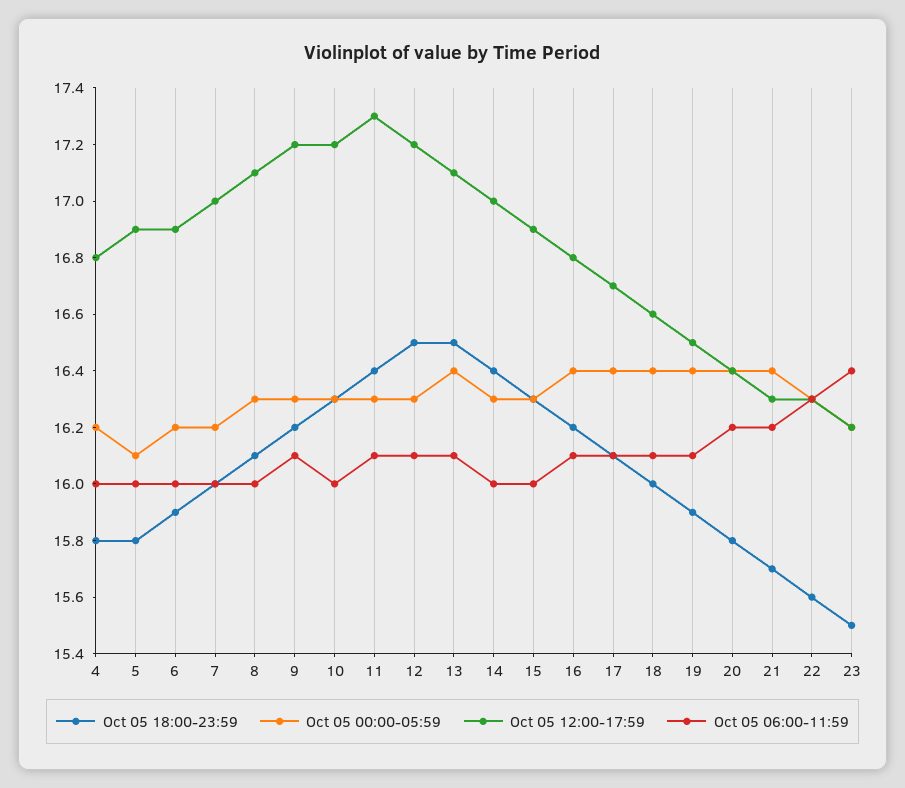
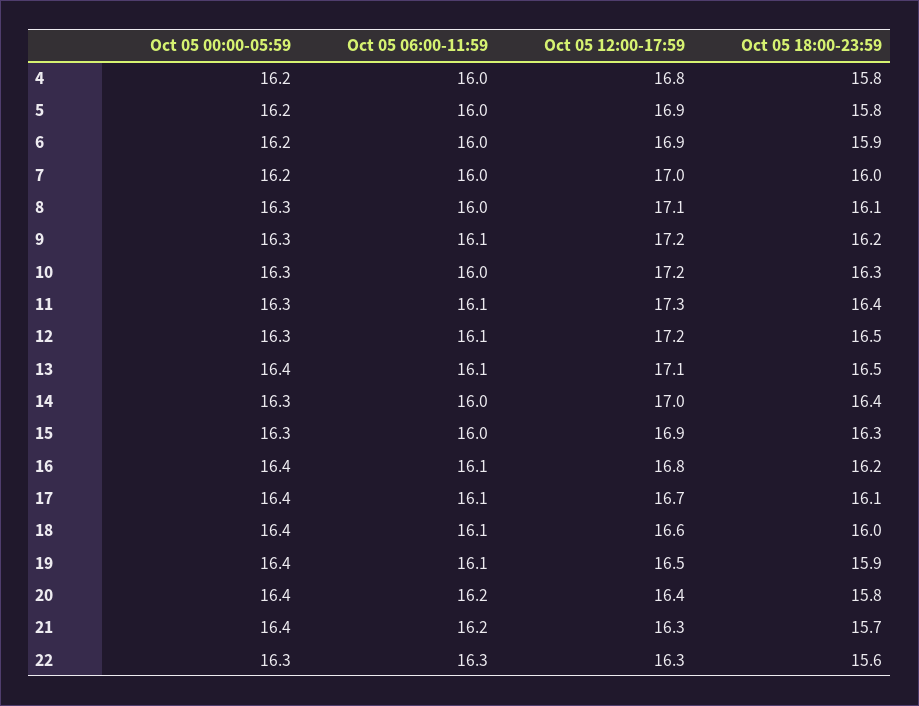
  {
    "Oct 05 18:00-23:59": {
      "4": 15.8,
      "5": 15.8,
      "6": 15.9,
      "7": 16,
      "8": 16.1,
      "9": 16.2,
      "10": 16.3,
      "11": 16.4,
      "12": 16.5,
      "13": 16.5,
      "14": 16.4,
      "15": 16.3,
      "16": 16.2,
      "17": 16.1,
      "18": 16,
      "19": 15.9,
      "20": 15.8,
      "21": 15.7,
-     "22": 15.6,
+     "22": 15.6
-     "23": 15.5
    },
    "Oct 05 00:00-05:59": {
      "4": 16.2,
-     "5": 16.1,
+     "5": 16.2,
      "6": 16.2,
      "7": 16.2,
      "8": 16.3,
      "9": 16.3,
      "10": 16.3,
      "11": 16.3,
      "12": 16.3,
      "13": 16.4,
      "14": 16.3,
      "15": 16.3,
      "16": 16.4,
      "17": 16.4,
      "18": 16.4,
      "19": 16.4,
      "20": 16.4,
      "21": 16.4,
-     "22": 16.3,
+     "22": 16.3
-     "23": 16.2
    },
    "Oct 05 12:00-17:59": {
      "4": 16.8,
      "5": 16.9,
      "6": 16.9,
      "7": 17,
      "8": 17.1,
      "9": 17.2,
      "10": 17.2,
      "11": 17.3,
      "12": 17.2,
      "13": 17.1,
      "14": 17,
      "15": 16.9,
      "16": 16.8,
      "17": 16.7,
      "18": 16.6,
      "19": 16.5,
      "20": 16.4,
      "21": 16.3,
-     "22": 16.3,
+     "22": 16.3
-     "23": 16.2
    },
    "Oct 05 06:00-11:59": {
      "4": 16,
      "5": 16,
      "6": 16,
      "7": 16,
      "8": 16,
      "9": 16.1,
      "10": 16,
      "11": 16.1,
      "12": 16.1,
      "13": 16.1,
      "14": 16,
      "15": 16,
      "16": 16.1,
      "17": 16.1,
      "18": 16.1,
      "19": 16.1,
      "20": 16.2,
      "21": 16.2,
-     "22": 16.3,
+     "22": 16.3
-     "23": 16.4
    }
  }

